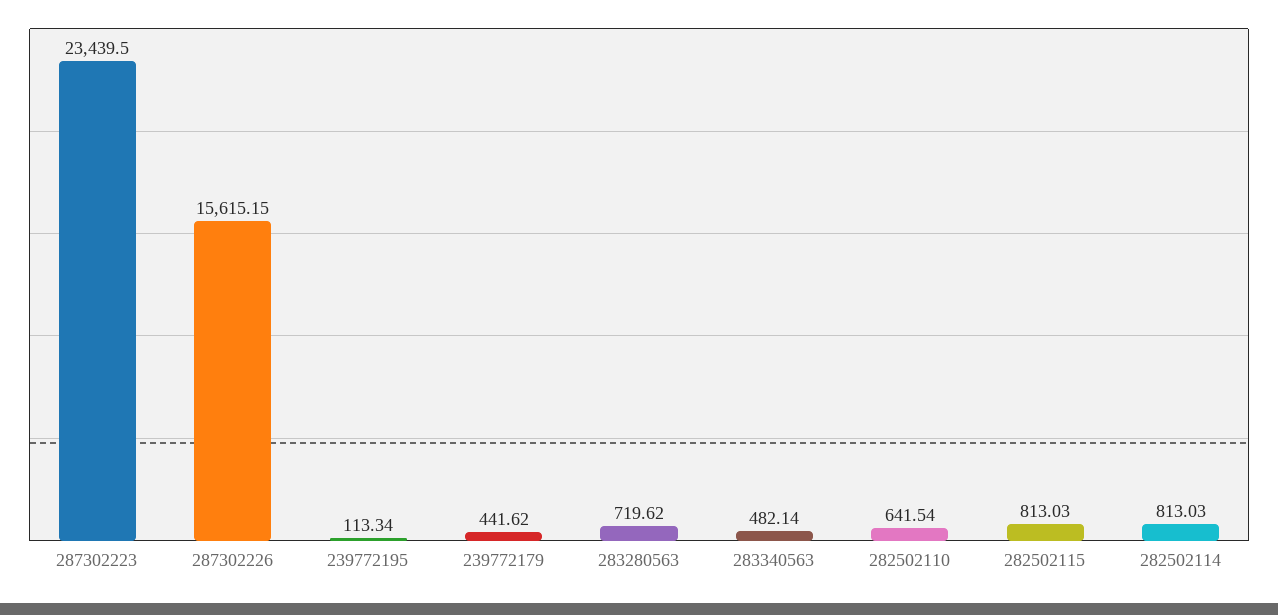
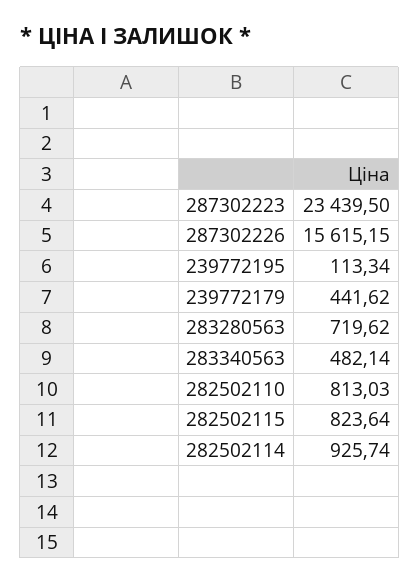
  {
    "287302223": 23439.5,
    "287302226": 15615.15,
    "239772195": 113.34,
    "239772179": 441.62,
    "283280563": 719.62,
    "283340563": 482.14,
-   "282502110": 641.54,
+   "282502110": 813.03,
-   "282502115": 813.03,
+   "282502115": 823.64,
-   "282502114": 813.03
+   "282502114": 925.74
  }

